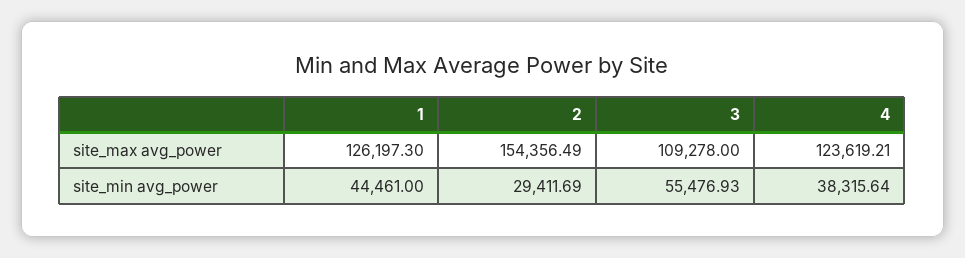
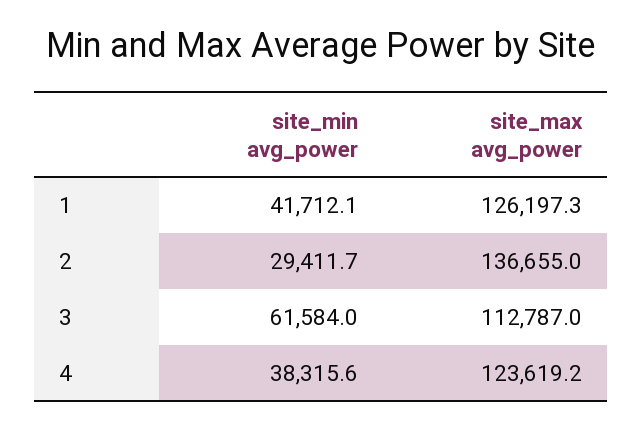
  {
    "1": {
      "site_max avg_power": 126197.3,
-     "site_min avg_power": 44461
+     "site_min avg_power": 41712.1
    },
    "2": {
-     "site_max avg_power": 154356.49,
+     "site_max avg_power": 136655,
      "site_min avg_power": 29411.69
    },
    "3": {
-     "site_max avg_power": 109278,
+     "site_max avg_power": 112787,
-     "site_min avg_power": 55476.93
+     "site_min avg_power": 61584
    },
    "4": {
      "site_max avg_power": 123619.21,
      "site_min avg_power": 38315.64
    }
  }

